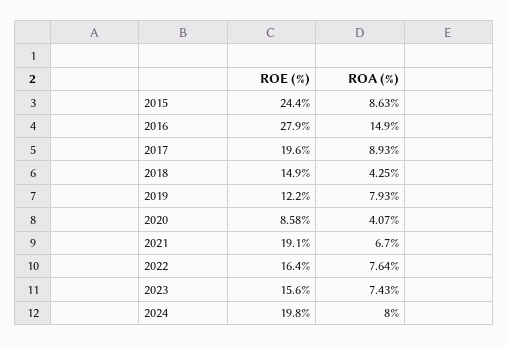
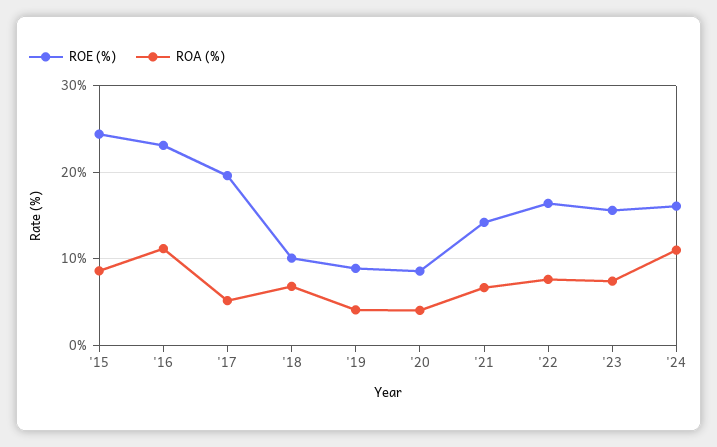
  {
    "ROE (%)": {
      "2015": 24.4,
-     "2016": 27.9,
+     "2016": 23,
      "2017": 19.6,
-     "2018": 14.9,
+     "2018": 10,
-     "2019": 12.2,
+     "2019": 9,
      "2020": 8.58,
-     "2021": 19.1,
+     "2021": 14,
      "2022": 16.4,
      "2023": 15.6,
-     "2024": 19.8
+     "2024": 16
    },
    "ROA (%)": {
      "2015": 8.63,
-     "2016": 14.9,
+     "2016": 11,
-     "2017": 8.93,
+     "2017": 5,
-     "2018": 4.25,
+     "2018": 7,
-     "2019": 7.93,
+     "2019": 4,
      "2020": 4.07,
      "2021": 6.7,
      "2022": 7.64,
      "2023": 7.43,
-     "2024": 8
+     "2024": 11
    }
  }

